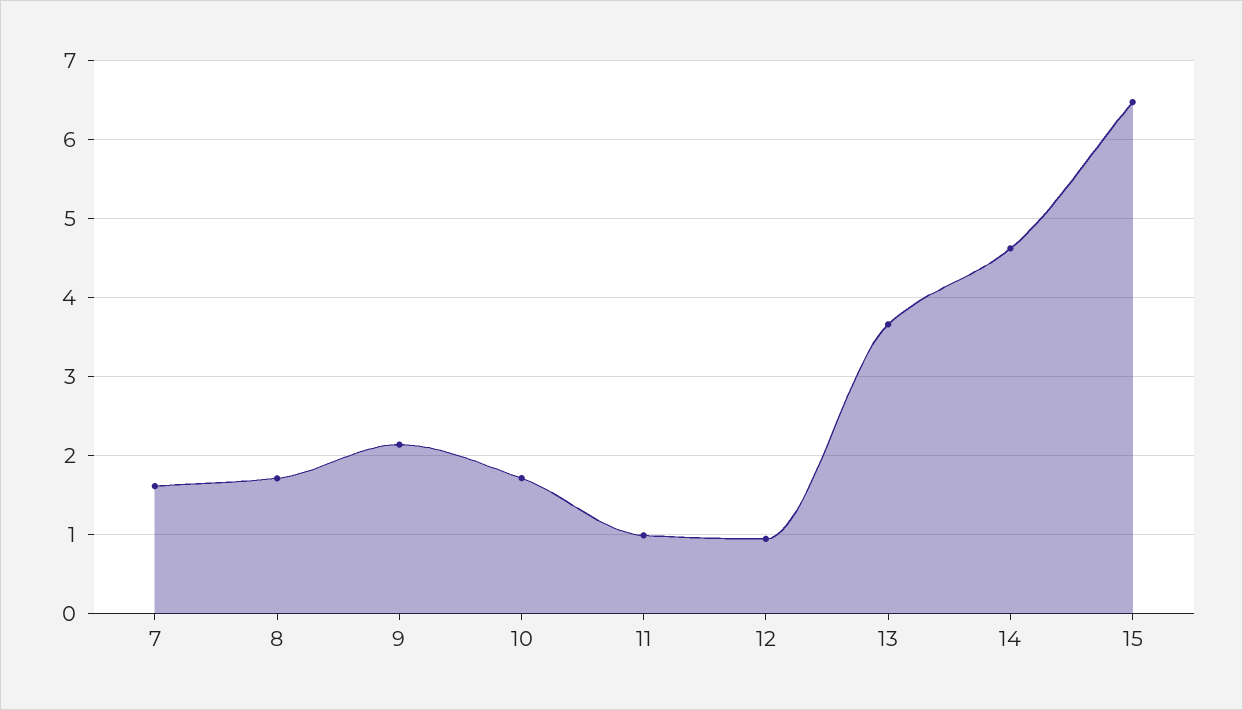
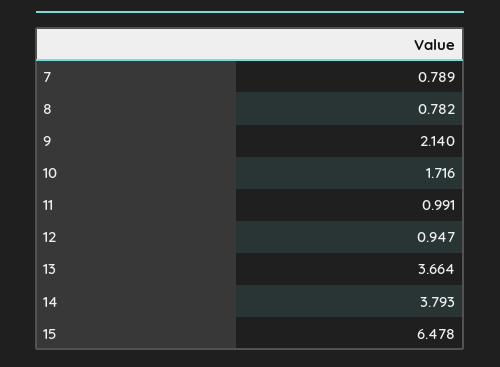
  {
-   "7": 1.6,
+   "7": 0.789,
-   "8": 1.7,
+   "8": 0.782,
    "9": 2.14,
    "10": 1.716,
    "11": 0.991,
    "12": 0.947,
    "13": 3.664,
-   "14": 4.6,
+   "14": 3.793,
    "15": 6.478
  }

